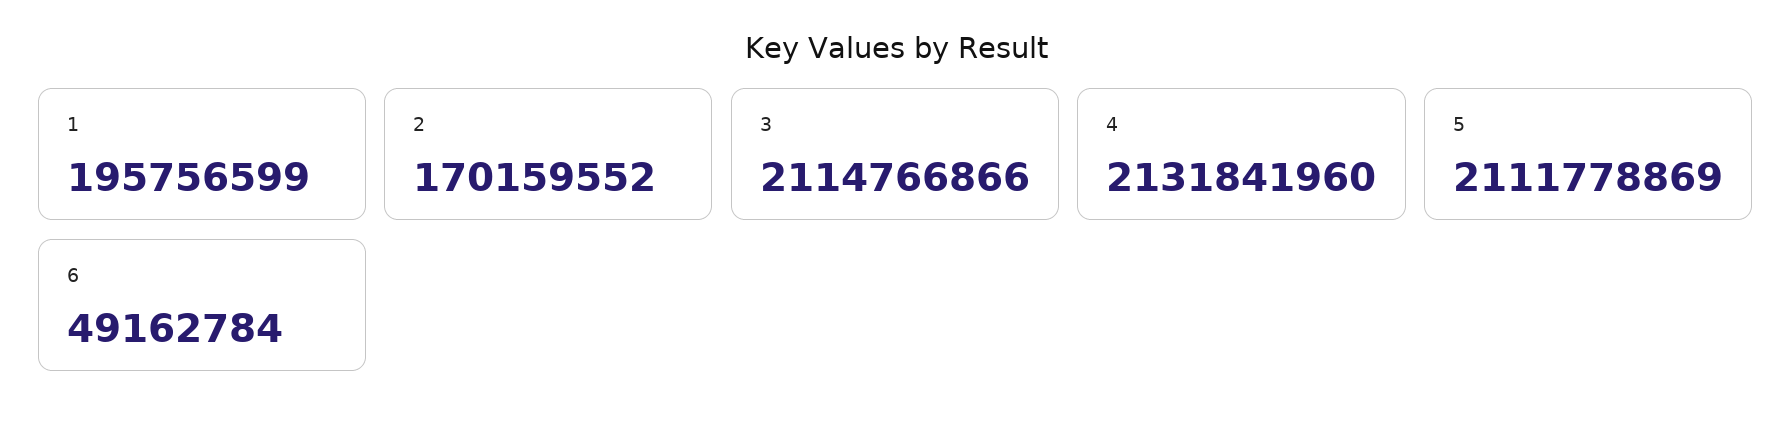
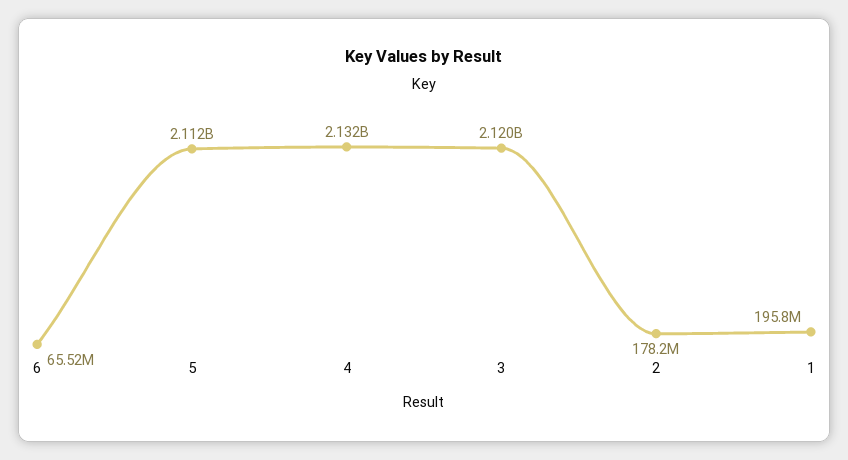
  {
    "1": 195756599,
-   "2": 170159552,
+   "2": 178200000,
-   "3": 2114766866,
+   "3": 2120000000,
    "4": 2131841960,
    "5": 2111778869,
-   "6": 49162784
+   "6": 65520000
  }

